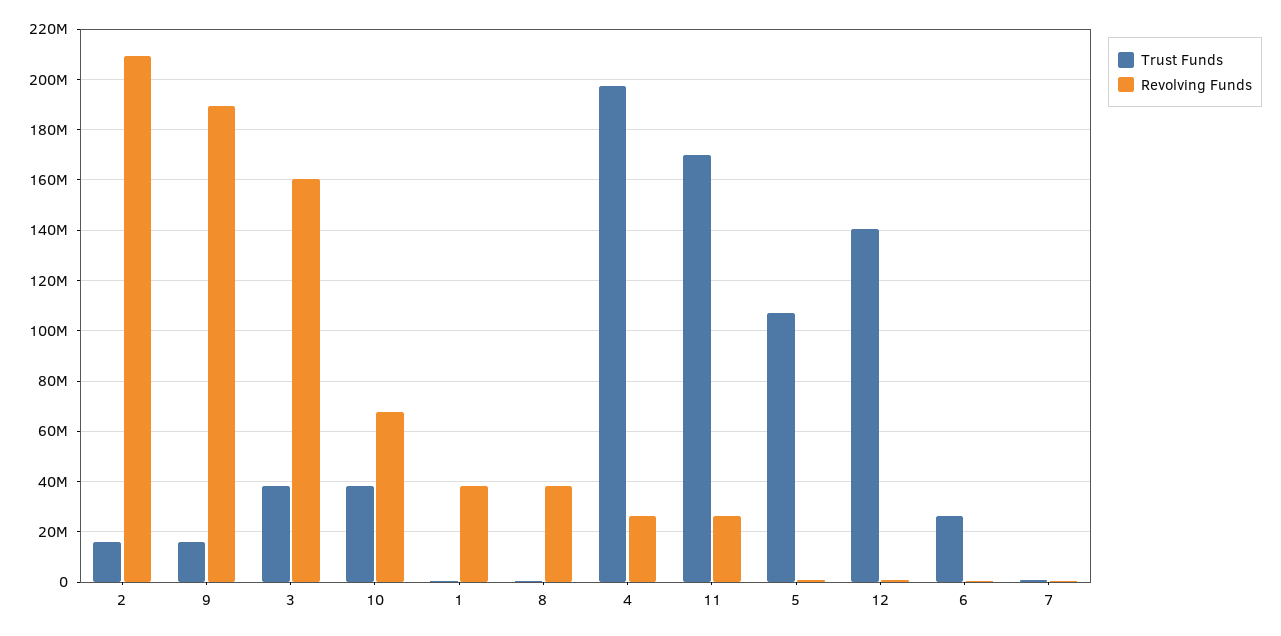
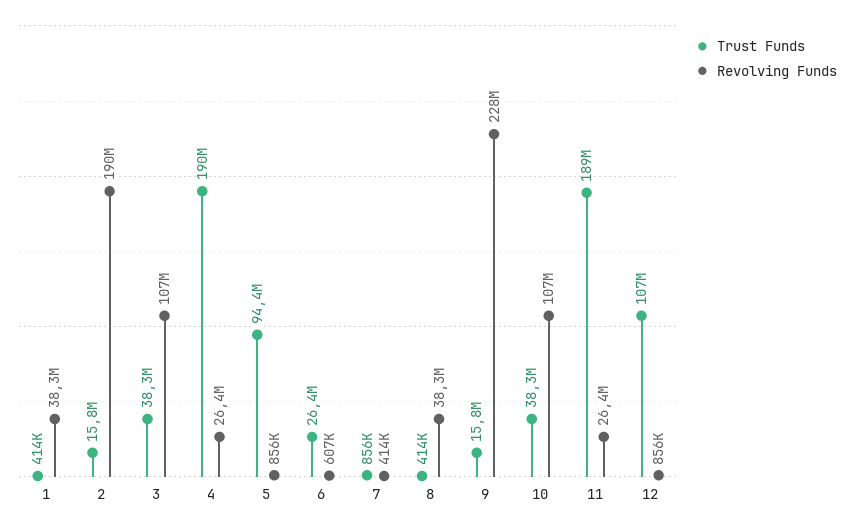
  {
    "Trust Funds": {
      "2": 15800000,
      "9": 15800000,
      "3": 38300000,
      "10": 38300000,
      "1": 414000,
      "8": 414000,
-     "4": 197500000,
+     "4": 190000000,
-     "11": 170000000,
+     "11": 189000000,
-     "5": 107500000,
+     "5": 94400000,
-     "12": 140000000,
+     "12": 107000000,
      "6": 26400000,
      "7": 856000
    },
    "Revolving Funds": {
-     "2": 210000000,
+     "2": 190000000,
-     "9": 190000000,
+     "9": 228000000,
-     "3": 160000000,
+     "3": 107000000,
-     "10": 67500000,
+     "10": 107000000,
      "1": 38300000,
      "8": 38300000,
      "4": 26400000,
      "11": 26400000,
      "5": 856000,
      "12": 856000,
      "6": 607000,
      "7": 414000
    }
  }

